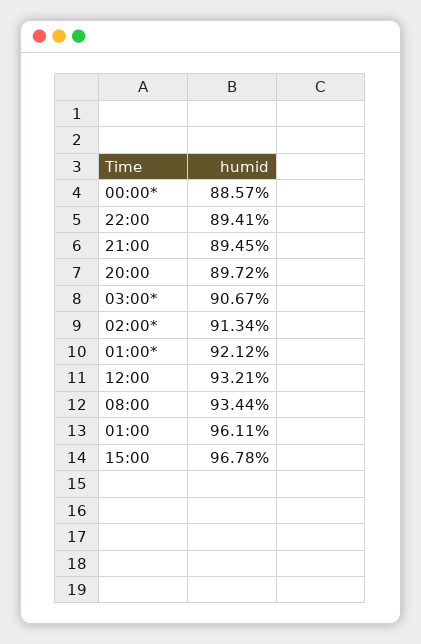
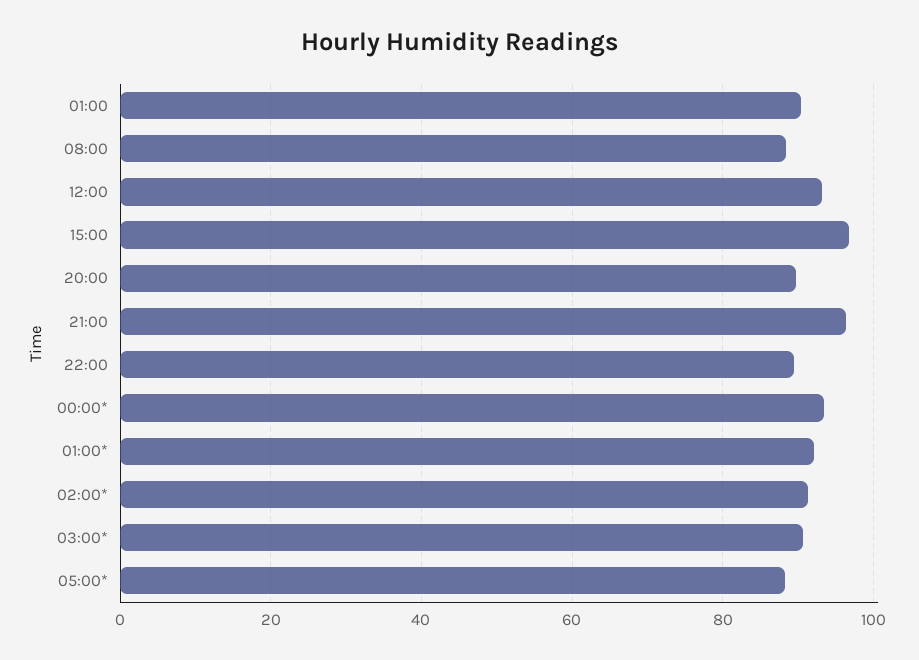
  {
-   "00:00*": 88.57,
+   "00:00*": 94,
    "22:00": 89.41,
-   "21:00": 89.45,
+   "21:00": 96,
    "20:00": 89.72,
    "03:00*": 90.67,
    "02:00*": 91.34,
    "01:00*": 92.12,
    "12:00": 93.21,
-   "08:00": 93.44,
+   "08:00": 88,
-   "01:00": 96.11,
+   "01:00": 90,
-   "15:00": 96.78
+   "15:00": 96.78,
+   "05:00*": 88
  }

